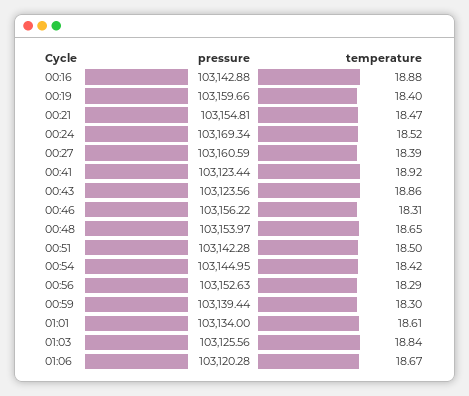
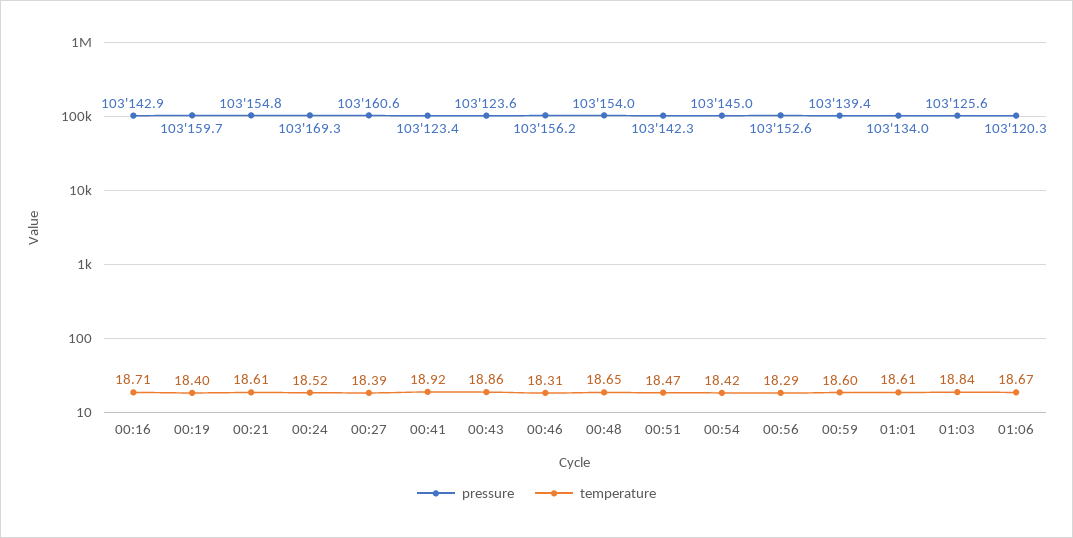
  {
    "pressure": {
      "00:16": 103142.88,
      "00:19": 103159.66,
      "00:21": 103154.81,
      "00:24": 103169.34,
      "00:27": 103160.59,
      "00:41": 103123.44,
      "00:43": 103123.56,
      "00:46": 103156.22,
      "00:48": 103153.97,
      "00:51": 103142.28,
      "00:54": 103144.95,
      "00:56": 103152.63,
      "00:59": 103139.44,
      "01:01": 103134,
      "01:03": 103125.56,
      "01:06": 103120.28
    },
    "temperature": {
-     "00:16": 18.88,
+     "00:16": 18.71,
      "00:19": 18.4,
-     "00:21": 18.47,
+     "00:21": 18.61,
      "00:24": 18.52,
      "00:27": 18.39,
      "00:41": 18.92,
      "00:43": 18.86,
      "00:46": 18.31,
      "00:48": 18.65,
-     "00:51": 18.5,
+     "00:51": 18.47,
      "00:54": 18.42,
      "00:56": 18.29,
-     "00:59": 18.3,
+     "00:59": 18.6,
      "01:01": 18.61,
      "01:03": 18.84,
      "01:06": 18.67
    }
  }

